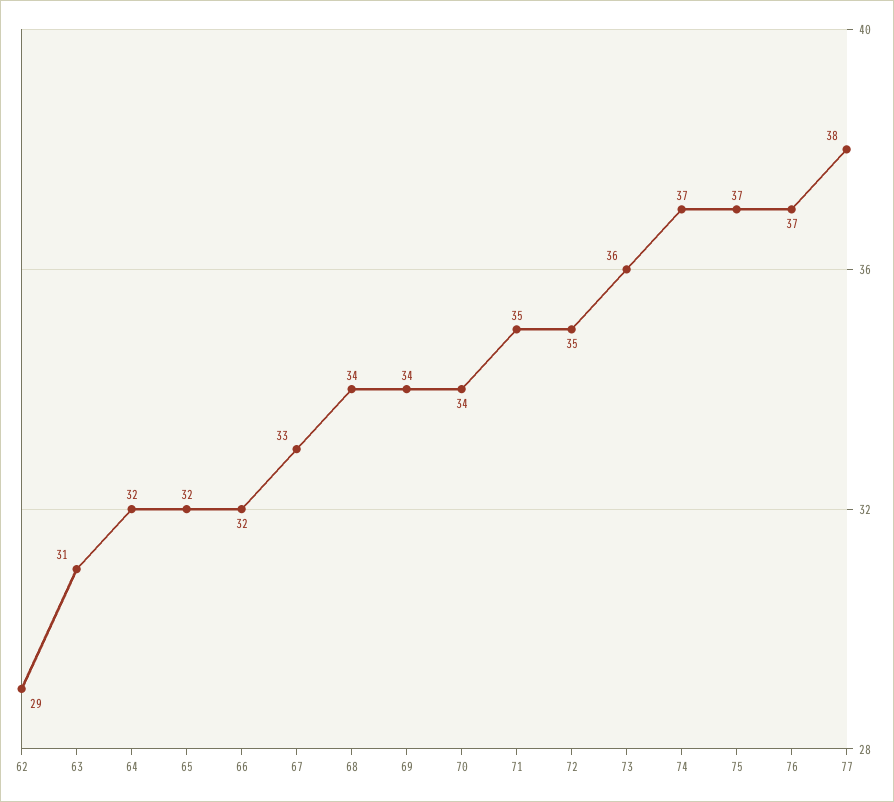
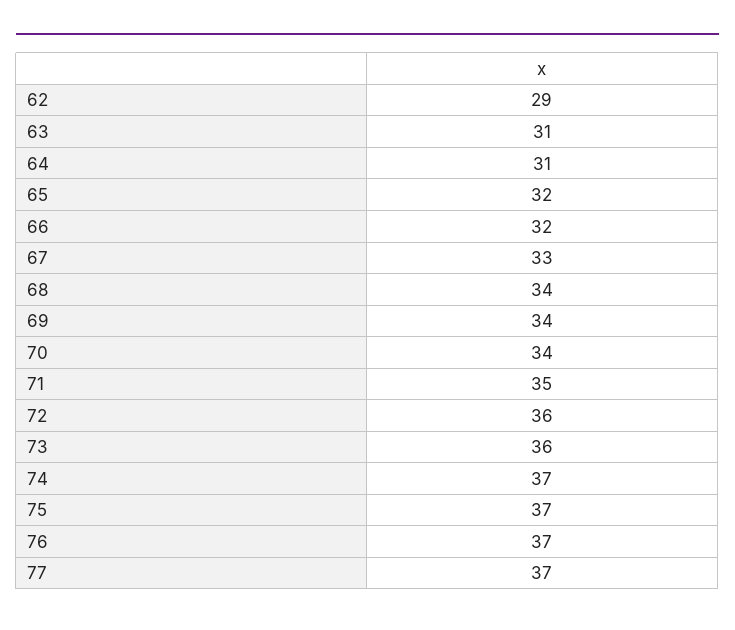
  {
    "62": 29,
    "63": 31,
-   "64": 32,
+   "64": 31,
    "65": 32,
    "66": 32,
    "67": 33,
    "68": 34,
    "69": 34,
    "70": 34,
    "71": 35,
-   "72": 35,
+   "72": 36,
    "73": 36,
    "74": 37,
    "75": 37,
    "76": 37,
-   "77": 38
+   "77": 37
  }

